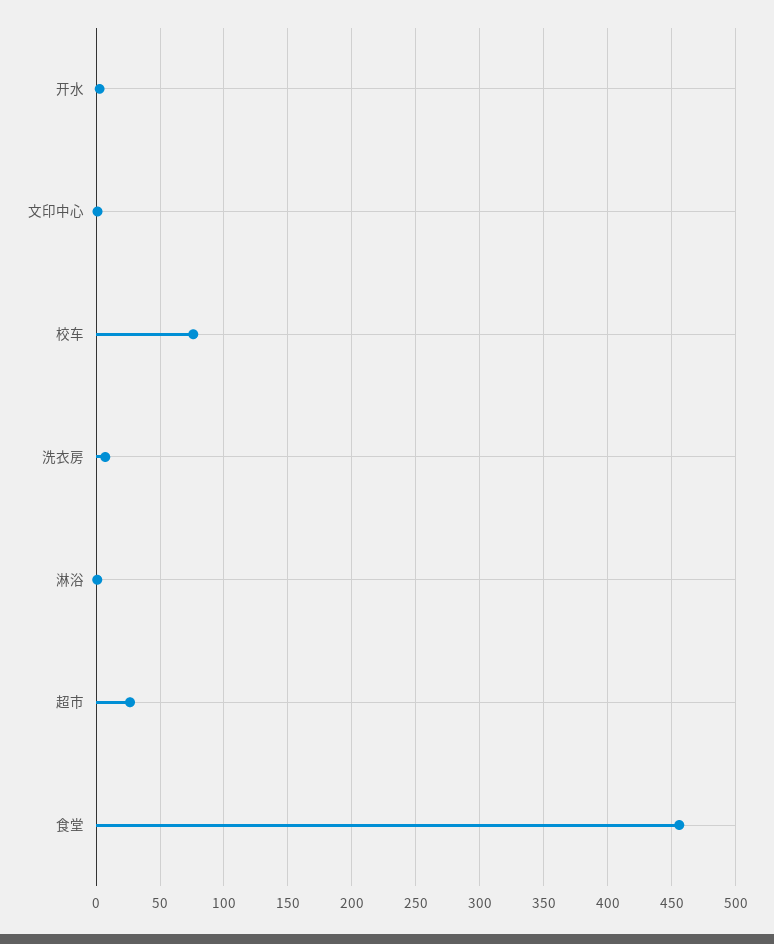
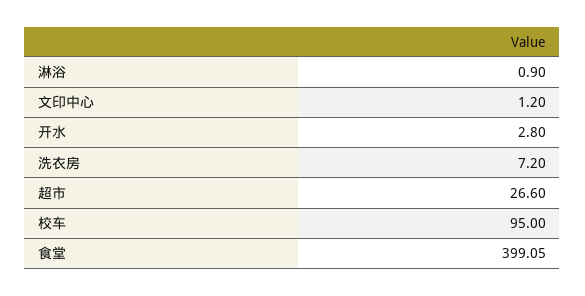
  {
    "开水": 2.8,
    "文印中心": 1.2,
-   "校车": 75,
+   "校车": 95,
    "洗衣房": 7.2,
    "淋浴": 0.9,
    "超市": 26.6,
-   "食堂": 455
+   "食堂": 399.05
  }

